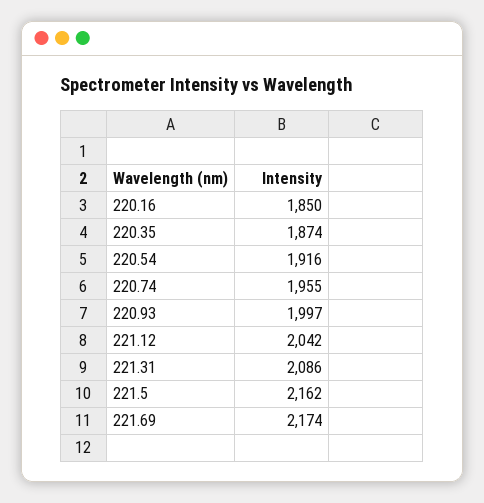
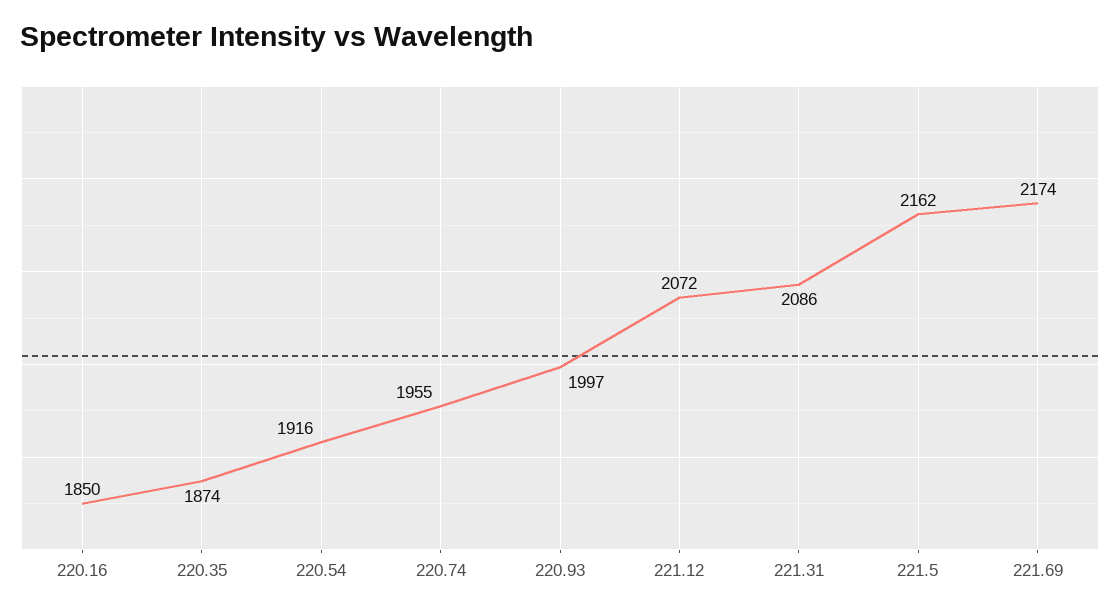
  {
    "220.16": 1850,
    "220.35": 1874,
    "220.54": 1916,
    "220.74": 1955,
    "220.93": 1997,
-   "221.12": 2042,
+   "221.12": 2072,
    "221.31": 2086,
    "221.5": 2162,
    "221.69": 2174
  }

